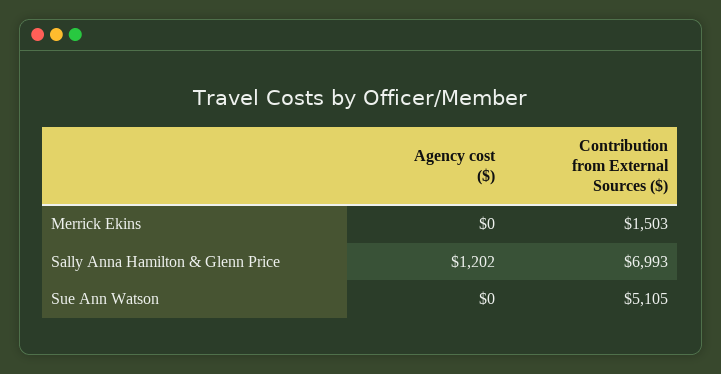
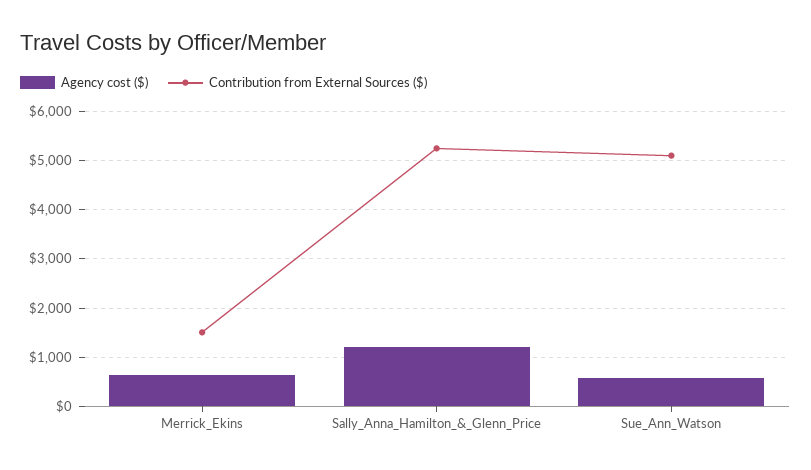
  {
    "Agency cost ($)": {
-     "Merrick Ekins": 0,
+     "Merrick Ekins": 600,
      "Sally Anna Hamilton & Glenn Price": 1202,
-     "Sue Ann Watson": 0
+     "Sue Ann Watson": 600
    },
    "Contribution from External Sources ($)": {
      "Merrick Ekins": 1503,
-     "Sally Anna Hamilton & Glenn Price": 6993,
+     "Sally Anna Hamilton & Glenn Price": 5200,
      "Sue Ann Watson": 5105
    }
  }

